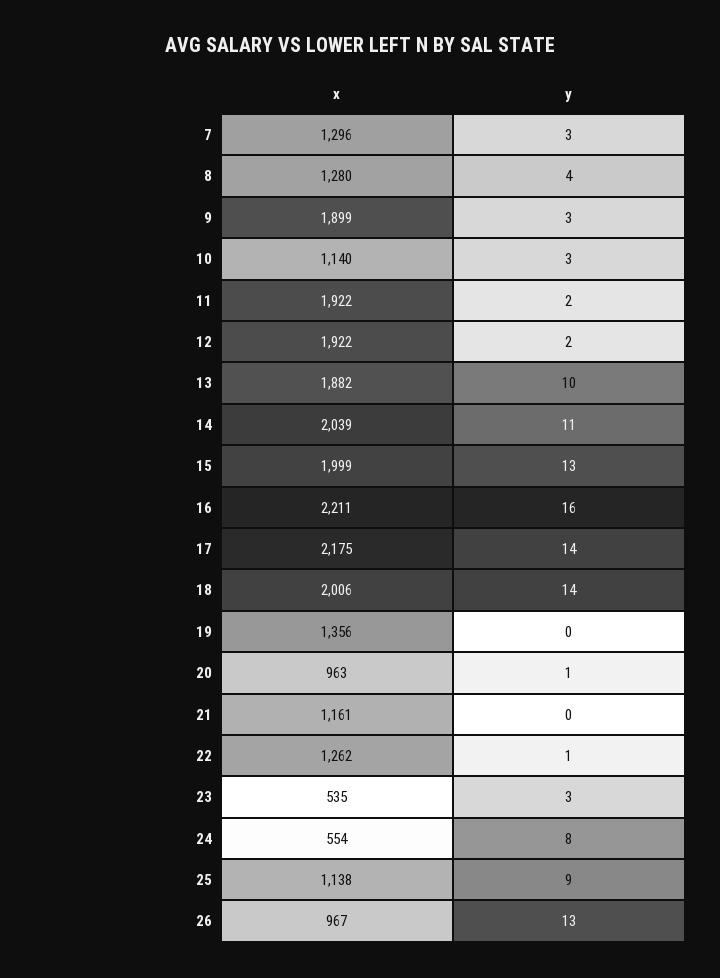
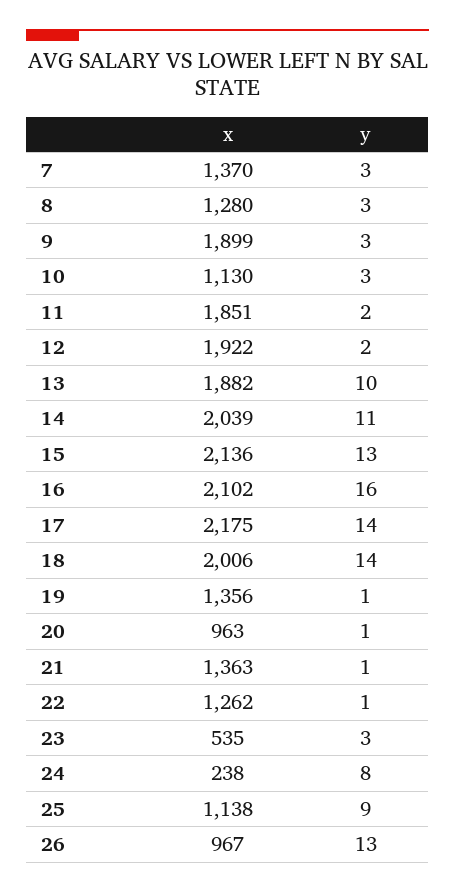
  {
    "x": {
-     "7": 1296,
+     "7": 1370,
      "8": 1280,
      "9": 1899,
-     "10": 1140,
+     "10": 1130,
-     "11": 1922,
+     "11": 1851,
      "12": 1922,
      "13": 1882,
      "14": 2039,
-     "15": 1999,
+     "15": 2136,
-     "16": 2211,
+     "16": 2102,
      "17": 2175,
      "18": 2006,
      "19": 1356,
      "20": 963,
-     "21": 1161,
+     "21": 1363,
      "22": 1262,
      "23": 535,
-     "24": 554,
+     "24": 238,
      "25": 1138,
      "26": 967
    },
    "y": {
      "7": 3,
-     "8": 4,
+     "8": 3,
      "9": 3,
      "10": 3,
      "11": 2,
      "12": 2,
      "13": 10,
      "14": 11,
      "15": 13,
      "16": 16,
      "17": 14,
      "18": 14,
-     "19": 0,
+     "19": 1,
      "20": 1,
-     "21": 0,
+     "21": 1,
      "22": 1,
      "23": 3,
      "24": 8,
      "25": 9,
      "26": 13
    }
  }

